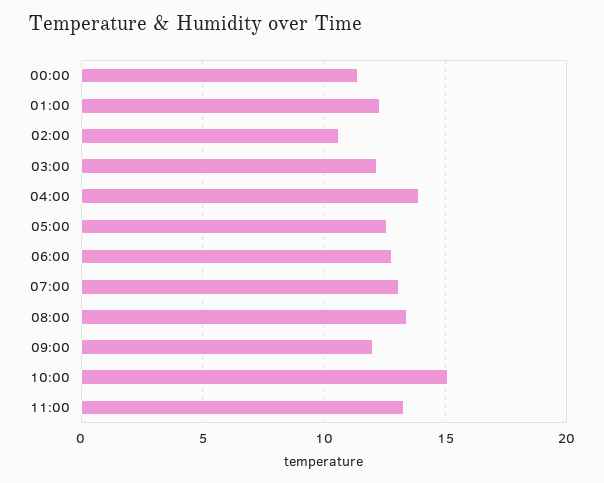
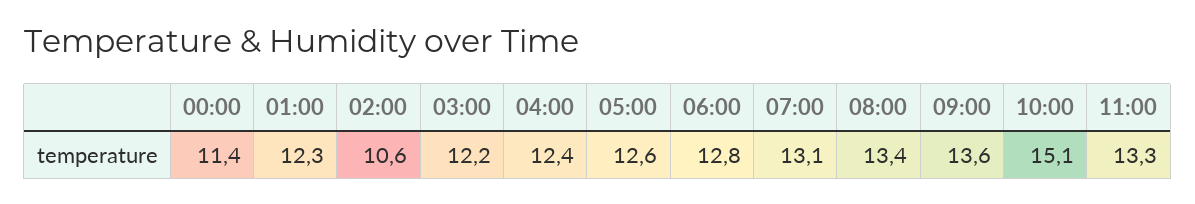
  {
    "00:00": 11.4,
    "01:00": 12.3,
    "02:00": 10.6,
    "03:00": 12.2,
-   "04:00": 14,
+   "04:00": 12.4,
    "05:00": 12.6,
    "06:00": 12.8,
    "07:00": 13.1,
    "08:00": 13.4,
-   "09:00": 12,
+   "09:00": 13.6,
    "10:00": 15.1,
    "11:00": 13.3
  }

